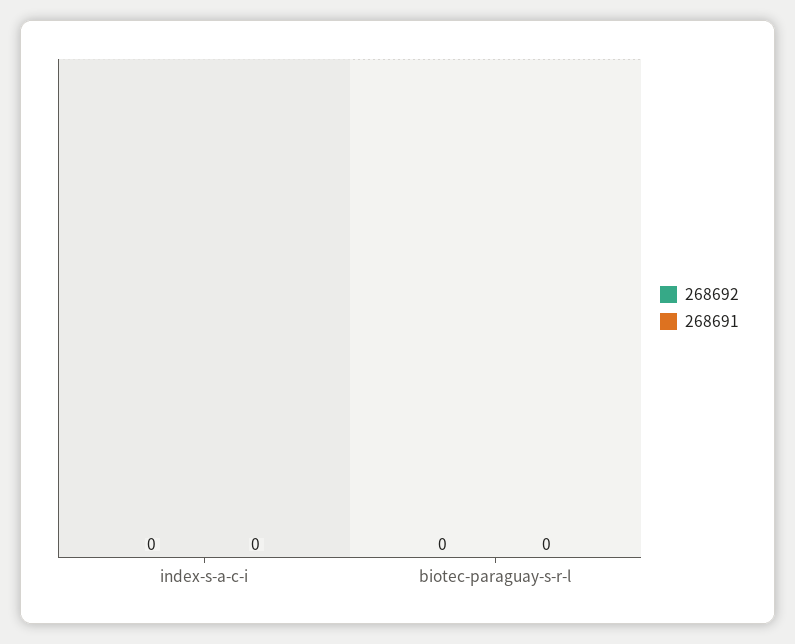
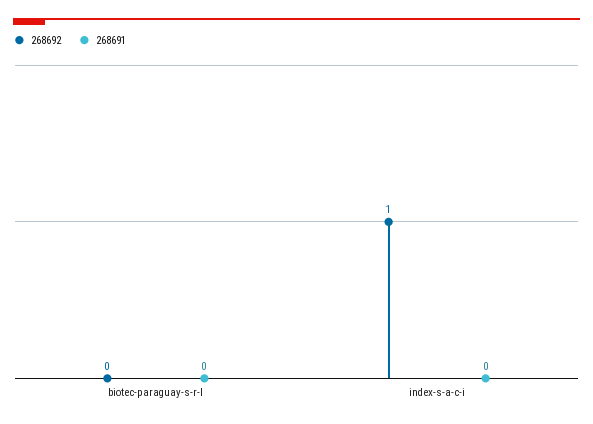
  {
    "268692": {
-     "index-s-a-c-i": 0,
+     "index-s-a-c-i": 1,
      "biotec-paraguay-s-r-l": 0
    },
    "268691": {
      "index-s-a-c-i": 0,
      "biotec-paraguay-s-r-l": 0
    }
  }

